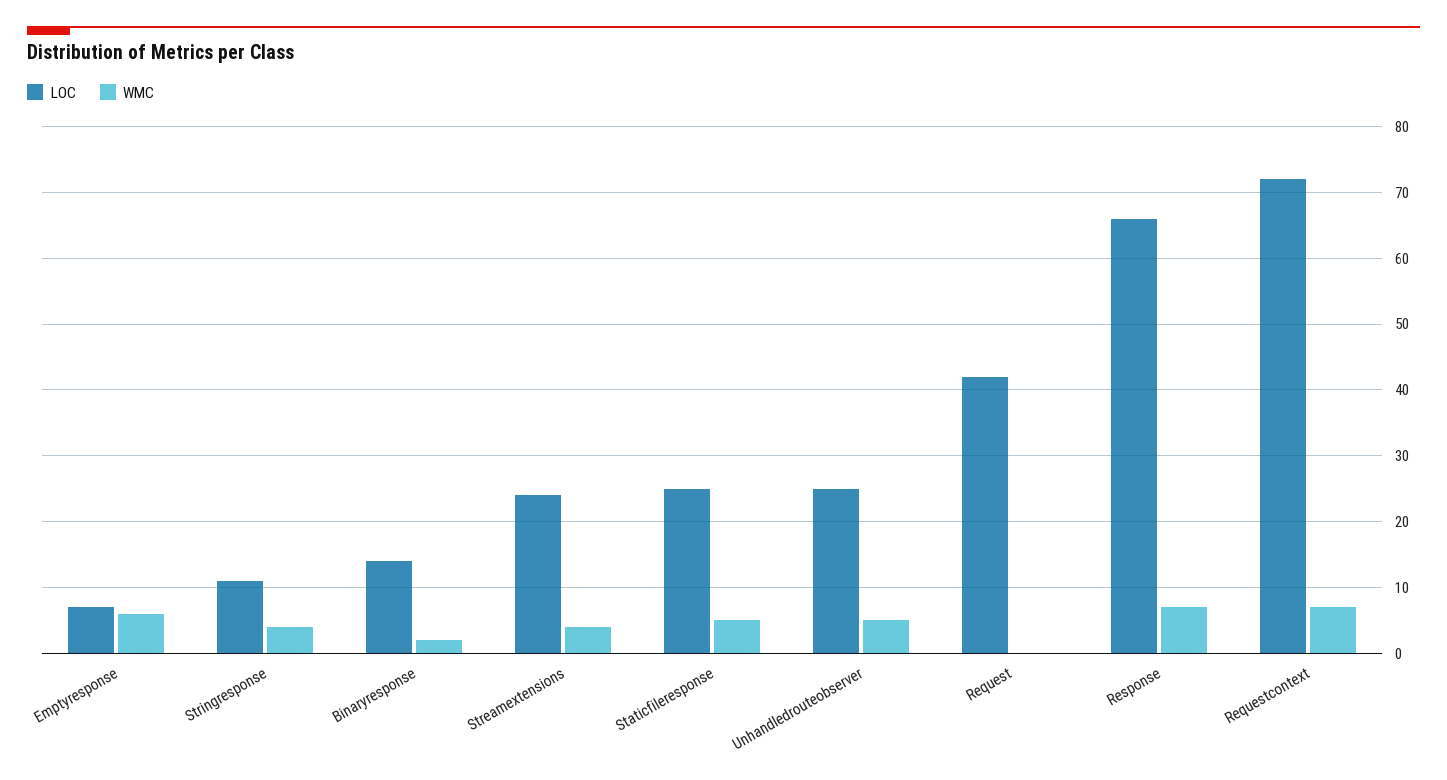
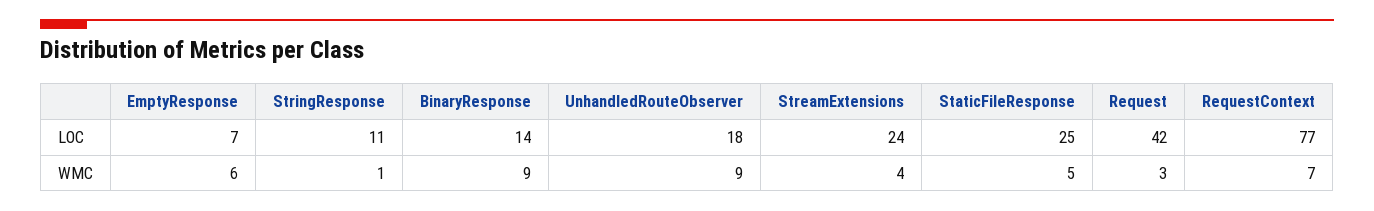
  {
    "LOC": {
      "Emptyresponse": 7,
      "Stringresponse": 11,
      "Binaryresponse": 14,
      "Streamextensions": 24,
      "Staticfileresponse": 25,
-     "Unhandledrouteobserver": 25,
+     "Unhandledrouteobserver": 18,
      "Request": 42,
-     "Response": 66,
-     "Requestcontext": 72
+     "Requestcontext": 77
    },
    "WMC": {
      "Emptyresponse": 6,
-     "Stringresponse": 4,
+     "Stringresponse": 1,
-     "Binaryresponse": 2,
+     "Binaryresponse": 9,
      "Streamextensions": 4,
      "Staticfileresponse": 5,
-     "Unhandledrouteobserver": 5,
+     "Unhandledrouteobserver": 9,
-     "Request": 0,
+     "Request": 3,
-     "Response": 7,
      "Requestcontext": 7
    }
  }

